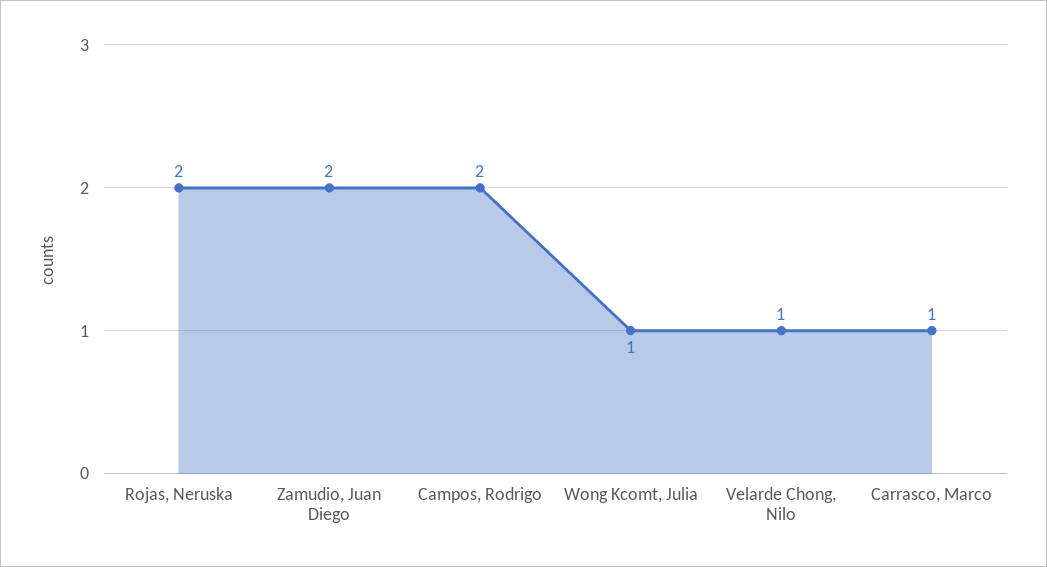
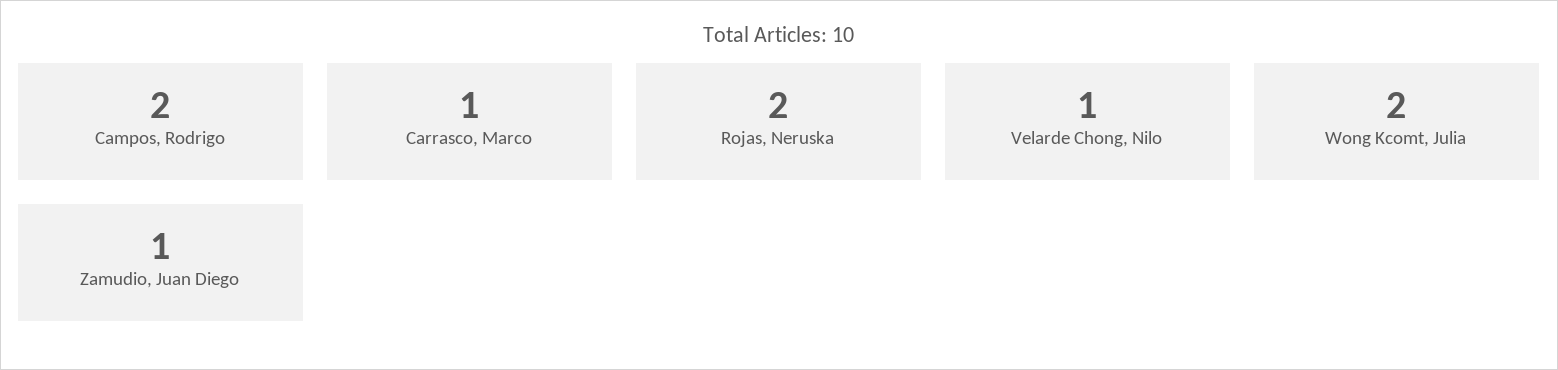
  {
    "Rojas, Neruska": 2,
-   "Zamudio, Juan Diego": 2,
+   "Zamudio, Juan Diego": 1,
    "Campos, Rodrigo": 2,
-   "Wong Kcomt, Julia": 1,
+   "Wong Kcomt, Julia": 2,
    "Velarde Chong, Nilo": 1,
    "Carrasco, Marco": 1
  }

